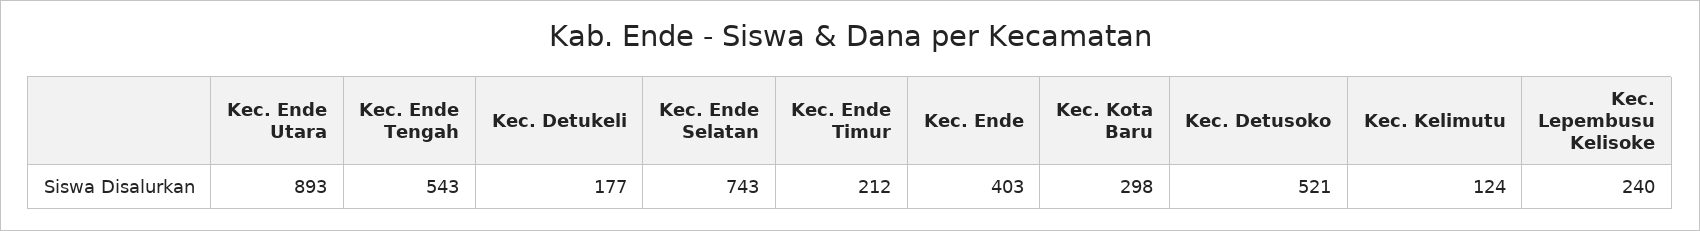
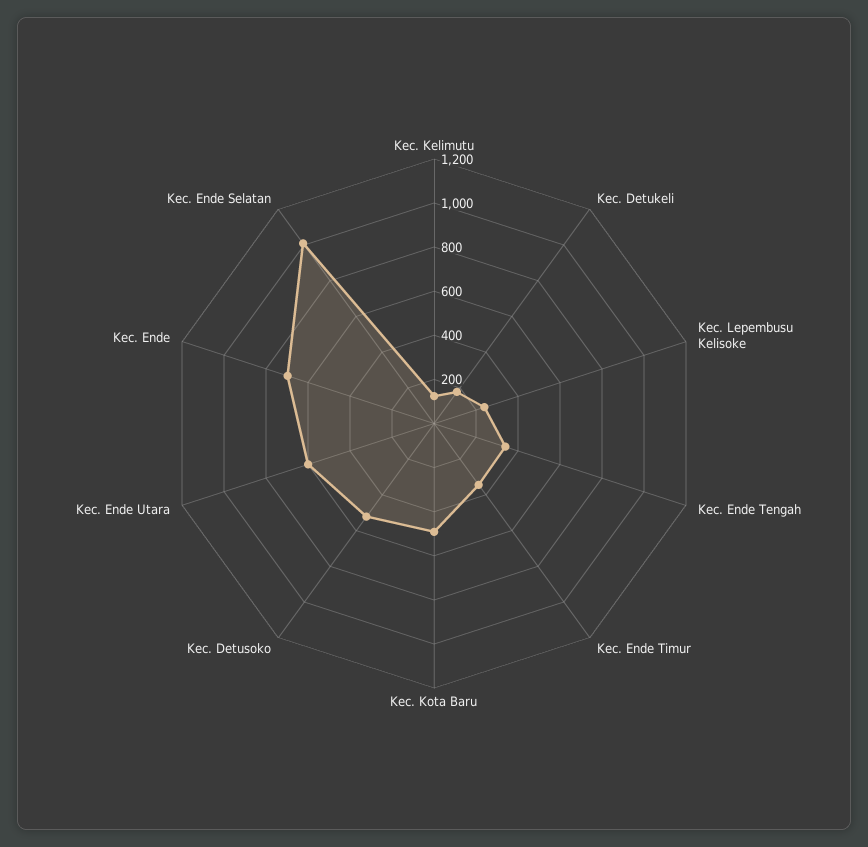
  {
-   "Kec. Ende Utara": 893,
+   "Kec. Ende Utara": 600,
-   "Kec. Ende Tengah": 543,
+   "Kec. Ende Tengah": 350,
    "Kec. Detukeli": 177,
-   "Kec. Ende Selatan": 743,
+   "Kec. Ende Selatan": 1000,
-   "Kec. Ende Timur": 212,
+   "Kec. Ende Timur": 350,
-   "Kec. Ende": 403,
+   "Kec. Ende": 700,
-   "Kec. Kota Baru": 298,
+   "Kec. Kota Baru": 500,
    "Kec. Detusoko": 521,
    "Kec. Kelimutu": 124,
    "Kec. Lepembusu Kelisoke": 240
  }

